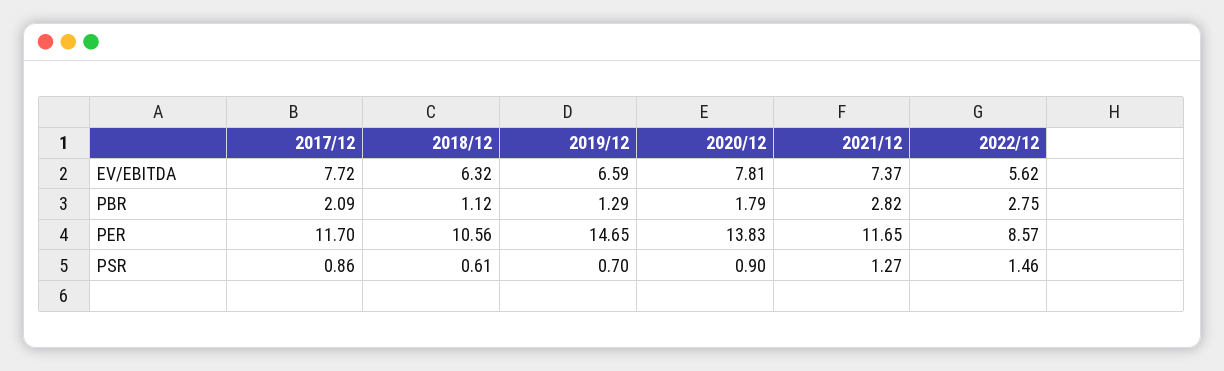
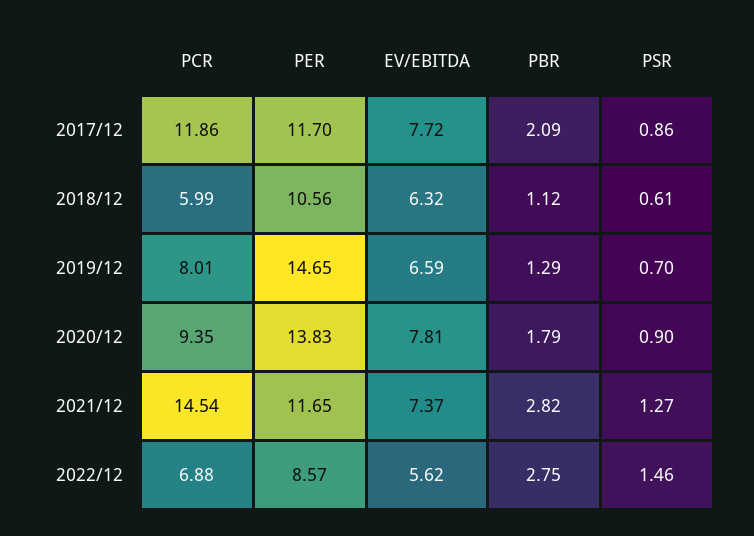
  {
    "2017/12": {
      "EV/EBITDA": 7.72,
      "PBR": 2.09,
      "PER": 11.7,
-     "PSR": 0.86
+     "PSR": 0.86,
+     "PCR": 11.86
    },
    "2018/12": {
      "EV/EBITDA": 6.32,
      "PBR": 1.12,
      "PER": 10.56,
-     "PSR": 0.61
+     "PSR": 0.61,
+     "PCR": 5.99
    },
    "2019/12": {
      "EV/EBITDA": 6.59,
      "PBR": 1.29,
      "PER": 14.65,
-     "PSR": 0.7
+     "PSR": 0.7,
+     "PCR": 8.01
    },
    "2020/12": {
      "EV/EBITDA": 7.81,
      "PBR": 1.79,
      "PER": 13.83,
-     "PSR": 0.9
+     "PSR": 0.9,
+     "PCR": 9.35
    },
    "2021/12": {
      "EV/EBITDA": 7.37,
      "PBR": 2.82,
      "PER": 11.65,
-     "PSR": 1.27
+     "PSR": 1.27,
+     "PCR": 14.54
    },
    "2022/12": {
      "EV/EBITDA": 5.62,
      "PBR": 2.75,
      "PER": 8.57,
-     "PSR": 1.46
+     "PSR": 1.46,
+     "PCR": 6.88
    }
  }

